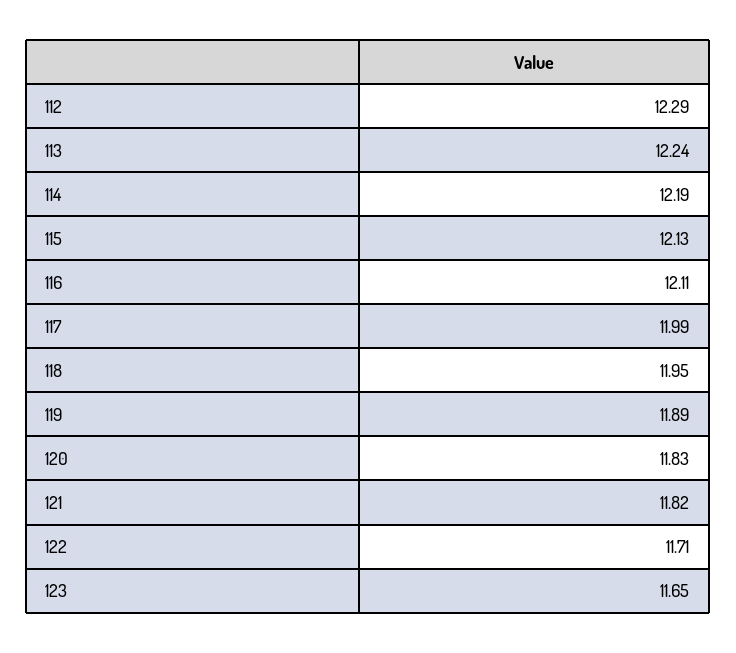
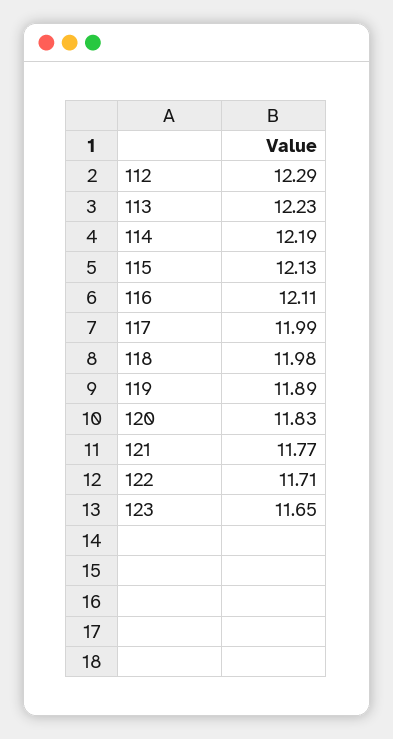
  {
    "112": 12.29,
-   "113": 12.24,
+   "113": 12.23,
    "114": 12.19,
    "115": 12.13,
    "116": 12.11,
    "117": 11.99,
-   "118": 11.95,
+   "118": 11.98,
    "119": 11.89,
    "120": 11.83,
-   "121": 11.82,
+   "121": 11.77,
    "122": 11.71,
    "123": 11.65
  }

